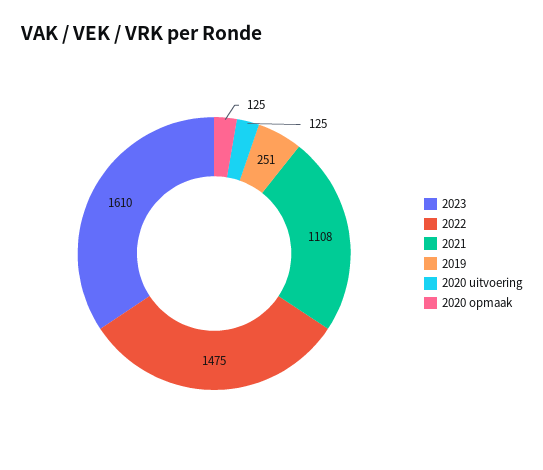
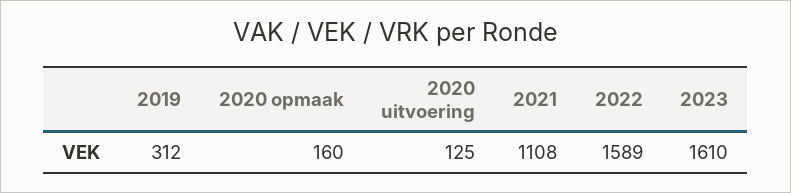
  {
    "2023": 1610,
-   "2022": 1475,
+   "2022": 1589,
    "2021": 1108,
-   "2019": 251,
+   "2019": 312,
    "2020 uitvoering": 125,
-   "2020 opmaak": 125
+   "2020 opmaak": 160
  }

